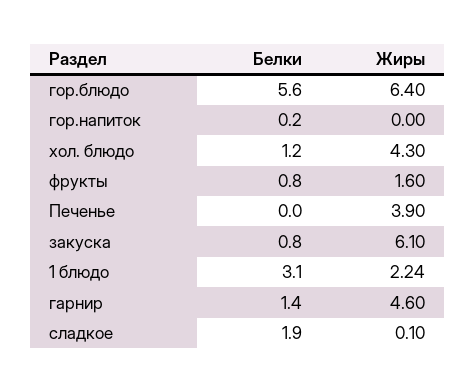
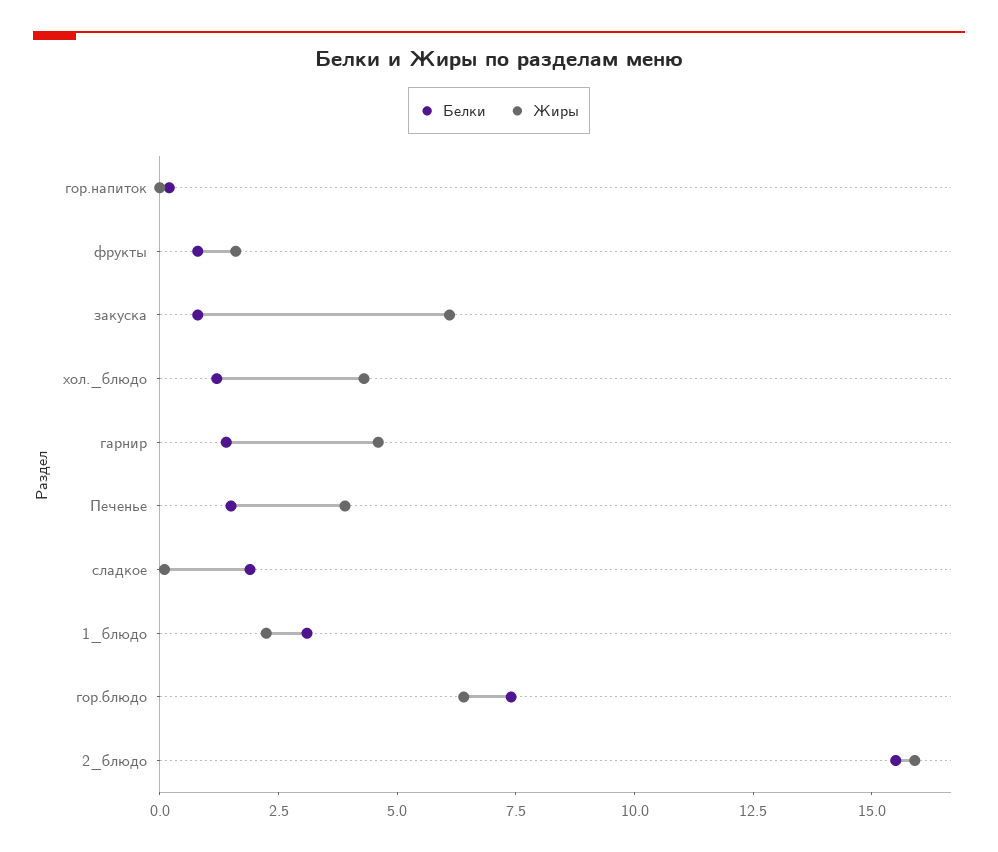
  {
    "Белки": {
-     "гор.блюдо": 5.6,
+     "гор.блюдо": 7.5,
      "гор.напиток": 0.2,
      "хол. блюдо": 1.2,
      "фрукты": 0.8,
-     "Печенье": 0,
+     "Печенье": 1.5,
      "закуска": 0.8,
      "1 блюдо": 3.1,
      "гарнир": 1.4,
-     "сладкое": 1.9
+     "сладкое": 1.9,
+     "2_блюдо": 15.5
    },
    "Жиры": {
      "гор.блюдо": 6.4,
      "гор.напиток": 0,
      "хол. блюдо": 4.3,
      "фрукты": 1.6,
      "Печенье": 3.9,
      "закуска": 6.1,
      "1 блюдо": 2.24,
      "гарнир": 4.6,
-     "сладкое": 0.1
+     "сладкое": 0.1,
+     "2_блюдо": 16
    }
  }

